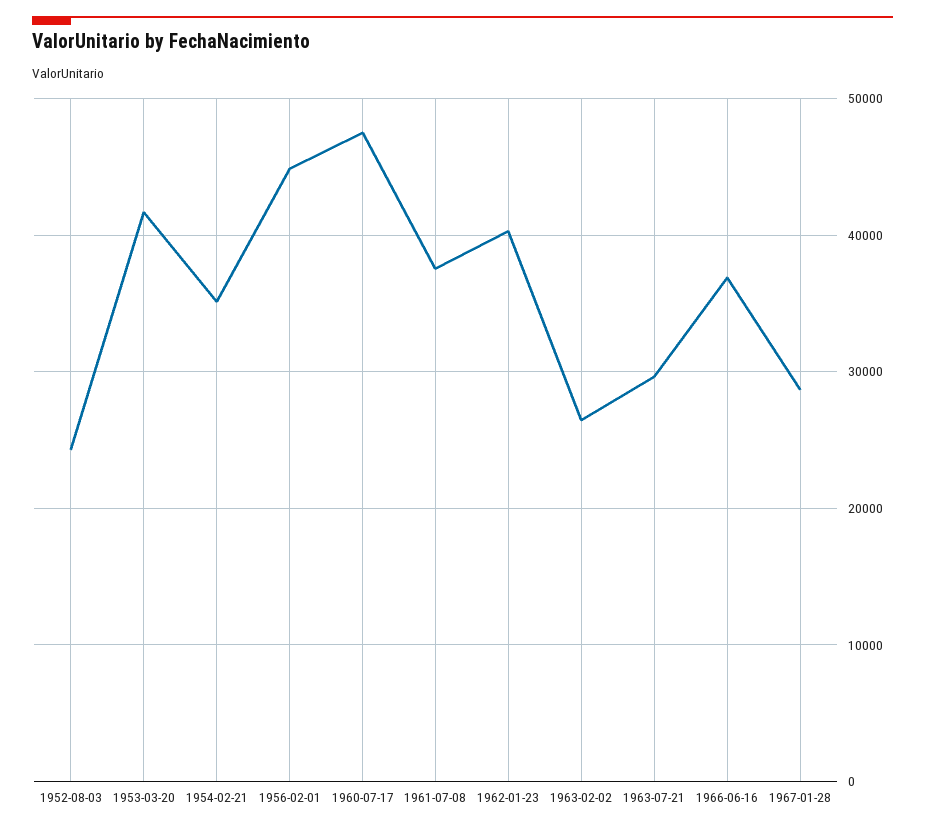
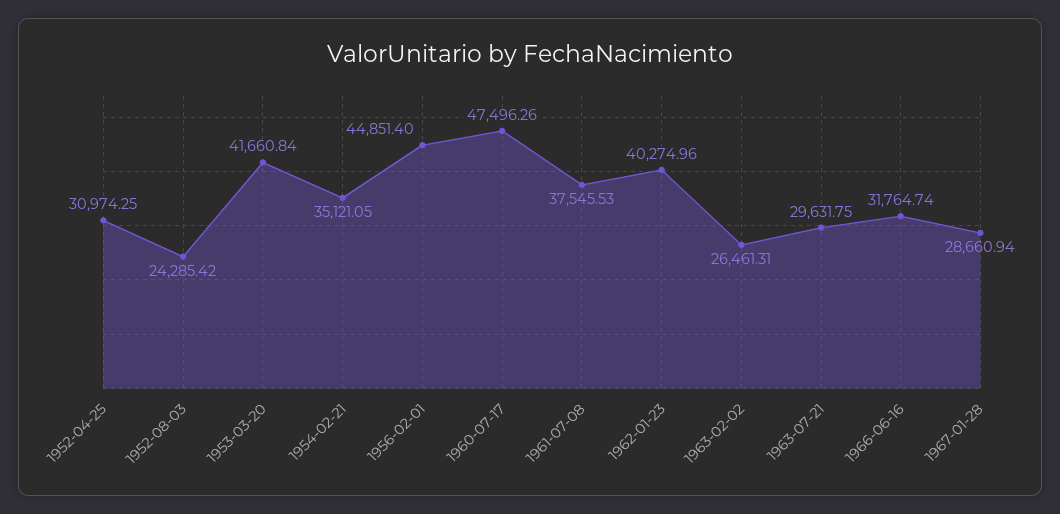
  {
    "1952-08-03": 24285.42,
    "1953-03-20": 41660.84,
    "1954-02-21": 35121.05,
    "1956-02-01": 44851.4,
    "1960-07-17": 47496.26,
    "1961-07-08": 37545.53,
    "1962-01-23": 40274.96,
    "1963-02-02": 26461.31,
    "1963-07-21": 29631.75,
-   "1966-06-16": 37000,
+   "1966-06-16": 31764.74,
-   "1967-01-28": 28660.94
+   "1967-01-28": 28660.94,
+   "1952-04-25": 30974.25
  }

